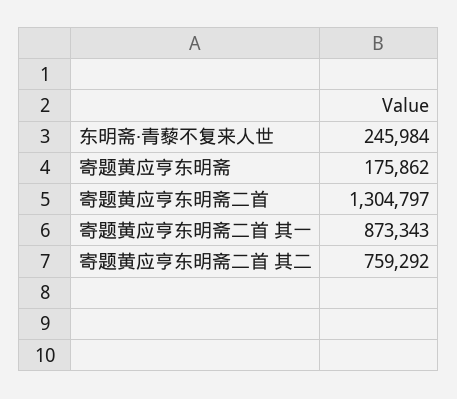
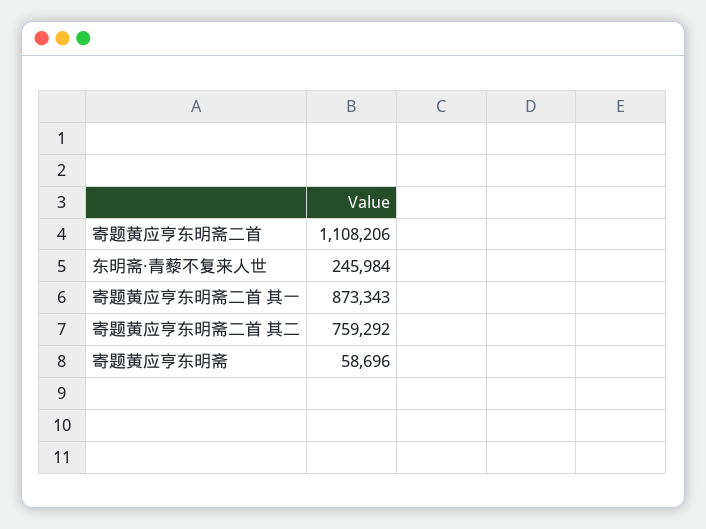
  {
    "东明斋·青藜不复来人世": 245984,
-   "寄题黄应亨东明斋": 175862,
+   "寄题黄应亨东明斋": 58696,
-   "寄题黄应亨东明斋二首": 1304797,
+   "寄题黄应亨东明斋二首": 1108206,
    "寄题黄应亨东明斋二首 其一": 873343,
    "寄题黄应亨东明斋二首 其二": 759292
  }

